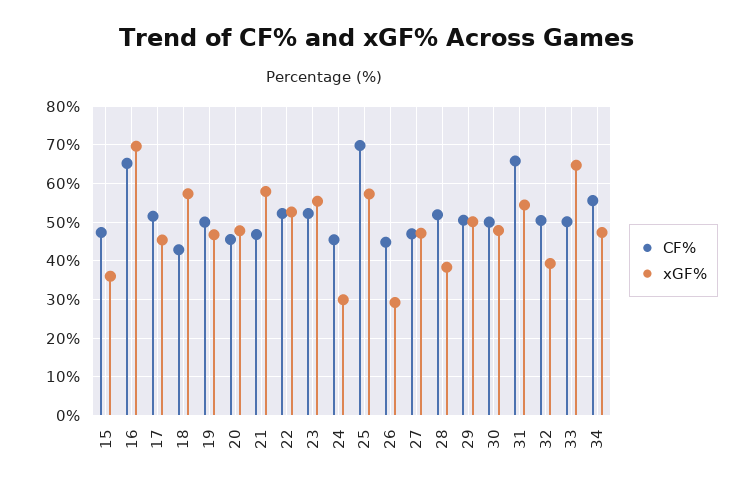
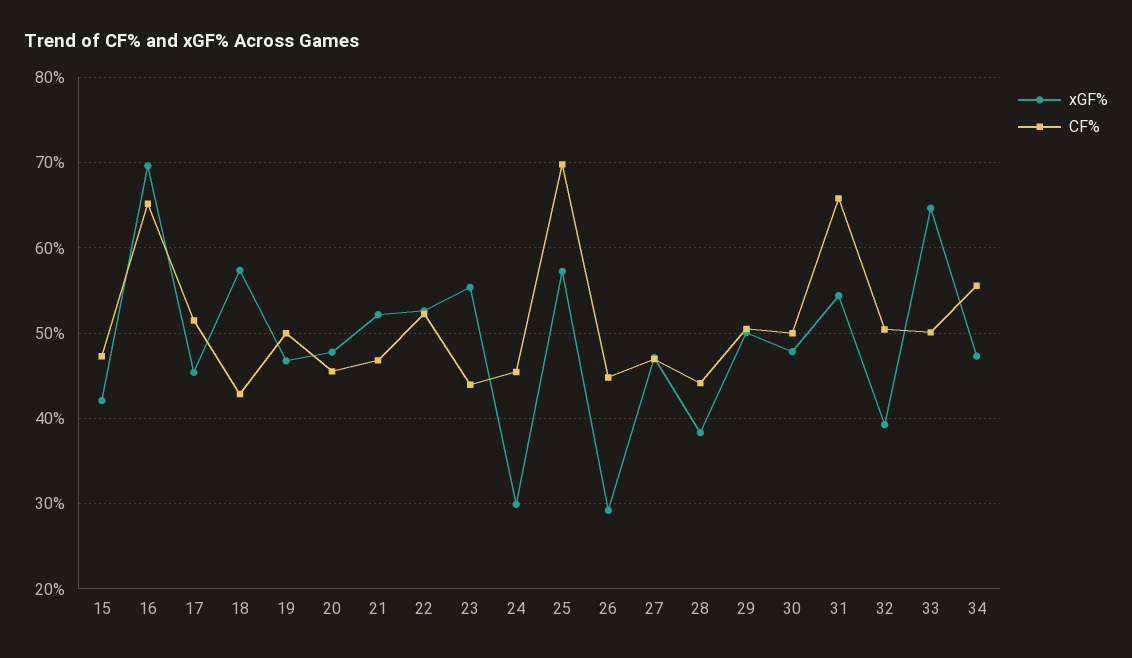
  {
    "CF%": {
      "15": 47,
      "16": 65,
      "17": 51,
      "18": 43,
      "19": 50,
      "20": 46,
      "21": 47,
      "22": 52,
-     "23": 52,
+     "23": 44,
      "24": 45,
      "25": 70,
      "26": 45,
      "27": 47,
-     "28": 52,
+     "28": 44,
      "29": 50,
      "30": 50,
      "31": 66,
      "32": 50,
      "33": 50,
      "34": 56
    },
    "xGF%": {
-     "15": 36,
+     "15": 42,
      "16": 70,
      "17": 45,
      "18": 57,
      "19": 47,
      "20": 48,
-     "21": 58,
+     "21": 52,
      "22": 53,
      "23": 55,
      "24": 30,
      "25": 57,
      "26": 29,
      "27": 47,
      "28": 38,
      "29": 50,
      "30": 48,
      "31": 54,
      "32": 39,
      "33": 65,
      "34": 47
    }
  }

